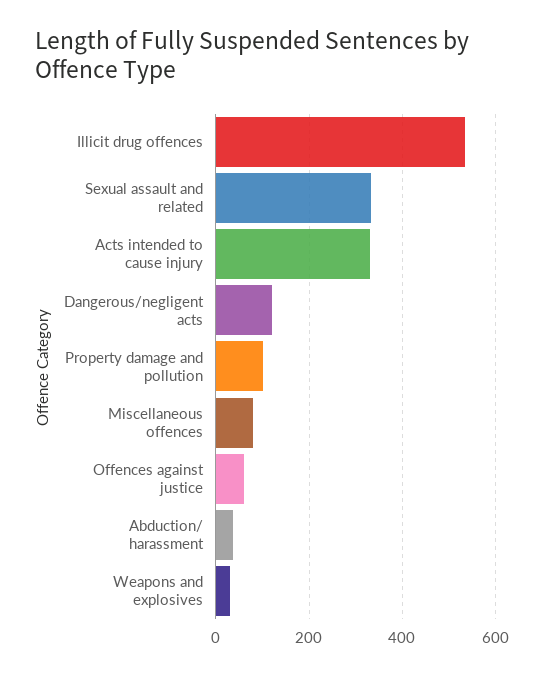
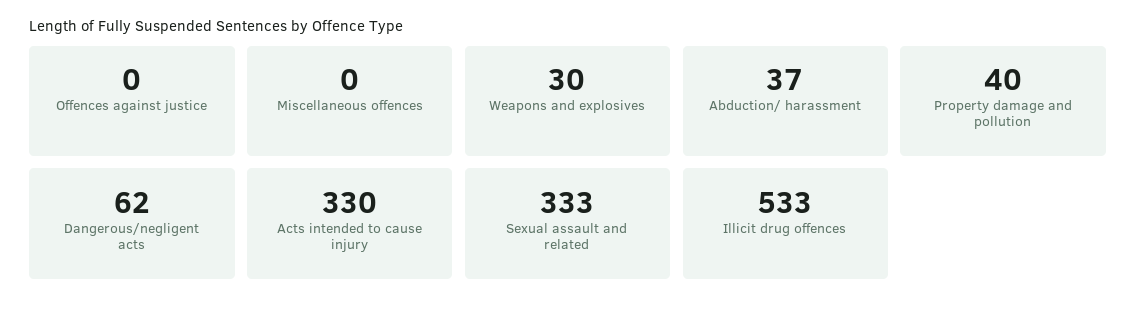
  {
    "Illicit drug offences": 533,
    "Sexual assault and related": 333,
    "Acts intended to cause injury": 330,
-   "Dangerous/negligent acts": 120,
+   "Dangerous/negligent acts": 62,
-   "Property damage and pollution": 100,
+   "Property damage and pollution": 40,
-   "Miscellaneous offences": 80,
+   "Miscellaneous offences": 0,
-   "Offences against justice": 60,
+   "Offences against justice": 0,
    "Abduction/ harassment": 37,
    "Weapons and explosives": 30
  }

